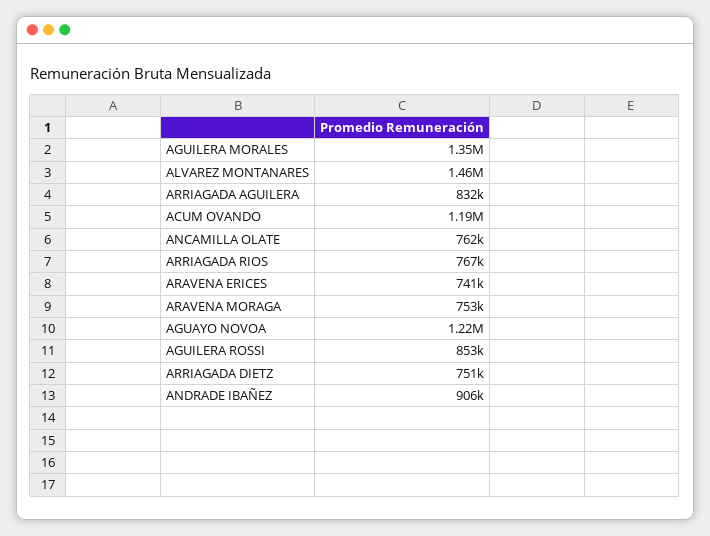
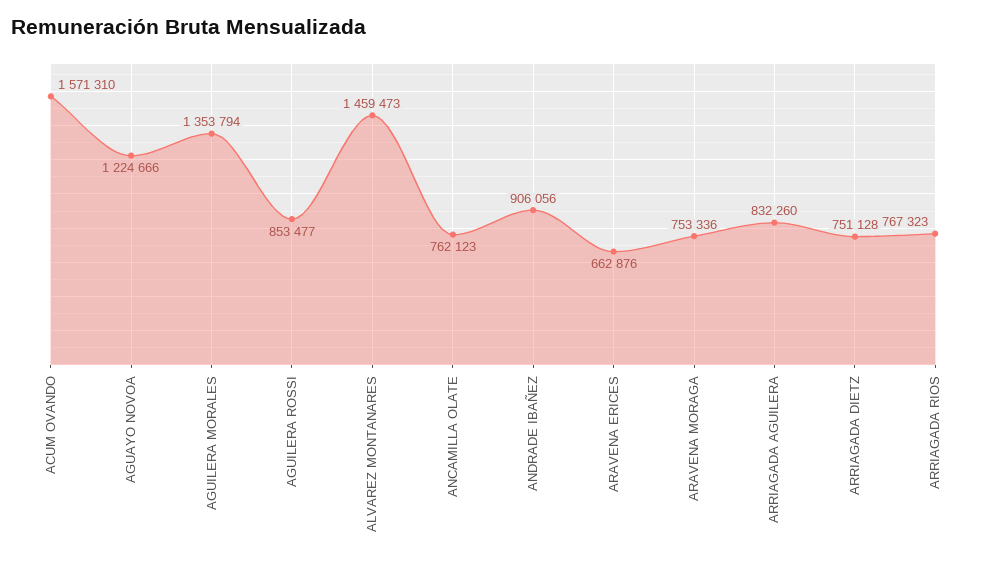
  {
    "AGUILERA MORALES": 1353794,
    "ALVAREZ MONTANARES": 1459473,
    "ARRIAGADA AGUILERA": 832260,
-   "ACUM OVANDO": 1190000,
+   "ACUM OVANDO": 1571310,
    "ANCAMILLA OLATE": 762123,
    "ARRIAGADA RIOS": 767323,
-   "ARAVENA ERICES": 741000,
+   "ARAVENA ERICES": 662876,
    "ARAVENA MORAGA": 753336,
    "AGUAYO NOVOA": 1224666,
    "AGUILERA ROSSI": 853477,
    "ARRIAGADA DIETZ": 751128,
    "ANDRADE IBAÑEZ": 906056
  }

